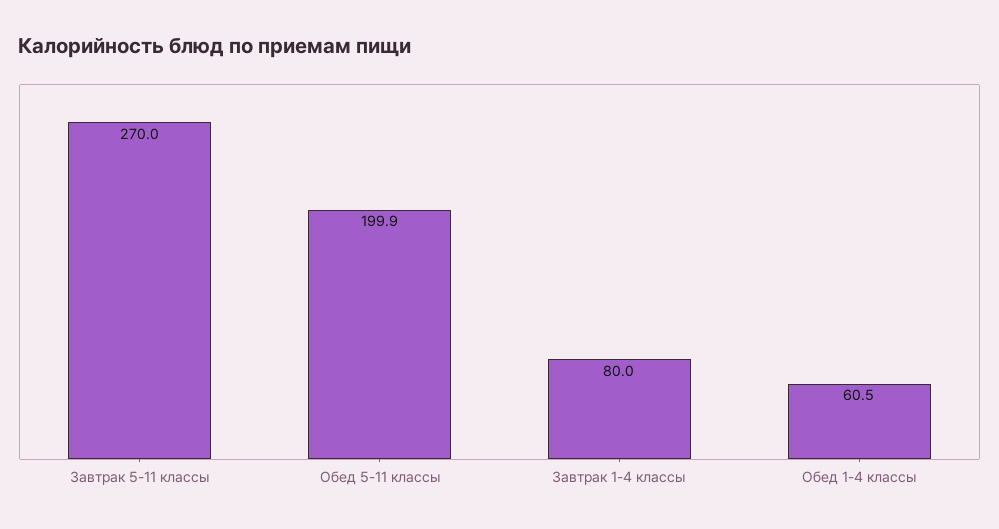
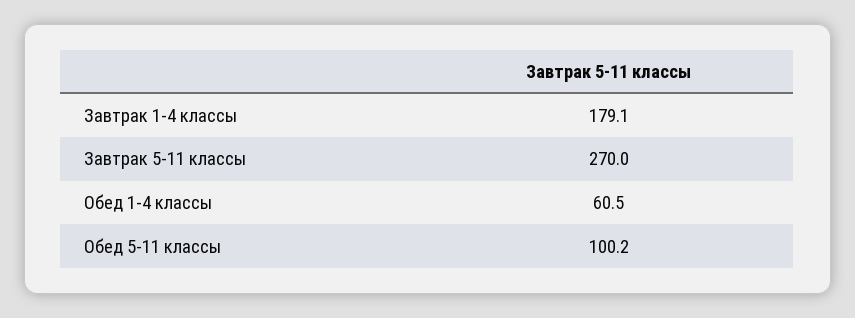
  {
    "Завтрак 5-11 классы": 270,
-   "Обед 5-11 классы": 199.9,
+   "Обед 5-11 классы": 100.2,
-   "Завтрак 1-4 классы": 80,
+   "Завтрак 1-4 классы": 179.1,
    "Обед 1-4 классы": 60.5
  }

